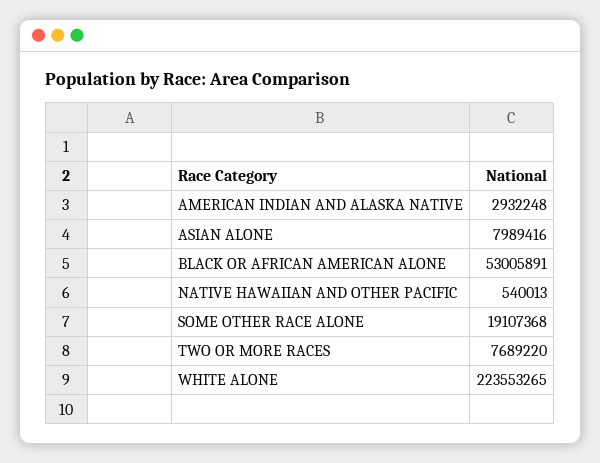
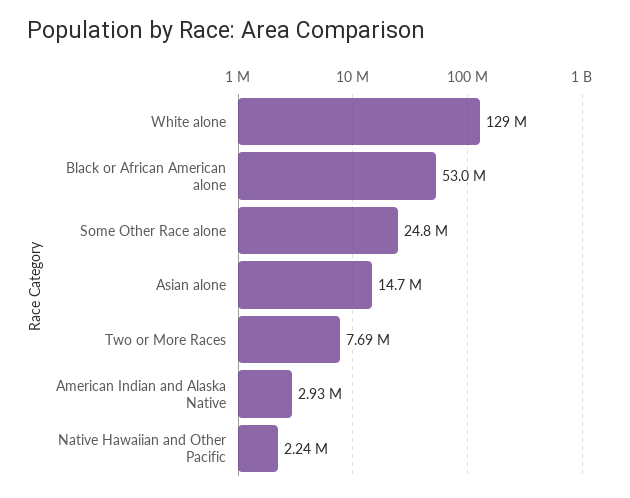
  {
    "AMERICAN INDIAN AND ALASKA NATIVE": 2932248,
-   "ASIAN ALONE": 7989416,
+   "ASIAN ALONE": 14700000,
    "BLACK OR AFRICAN AMERICAN ALONE": 53005891,
-   "NATIVE HAWAIIAN AND OTHER PACIFIC": 540013,
+   "NATIVE HAWAIIAN AND OTHER PACIFIC": 2240000,
-   "SOME OTHER RACE ALONE": 19107368,
+   "SOME OTHER RACE ALONE": 24800000,
    "TWO OR MORE RACES": 7689220,
-   "WHITE ALONE": 223553265
+   "WHITE ALONE": 129000000
  }

